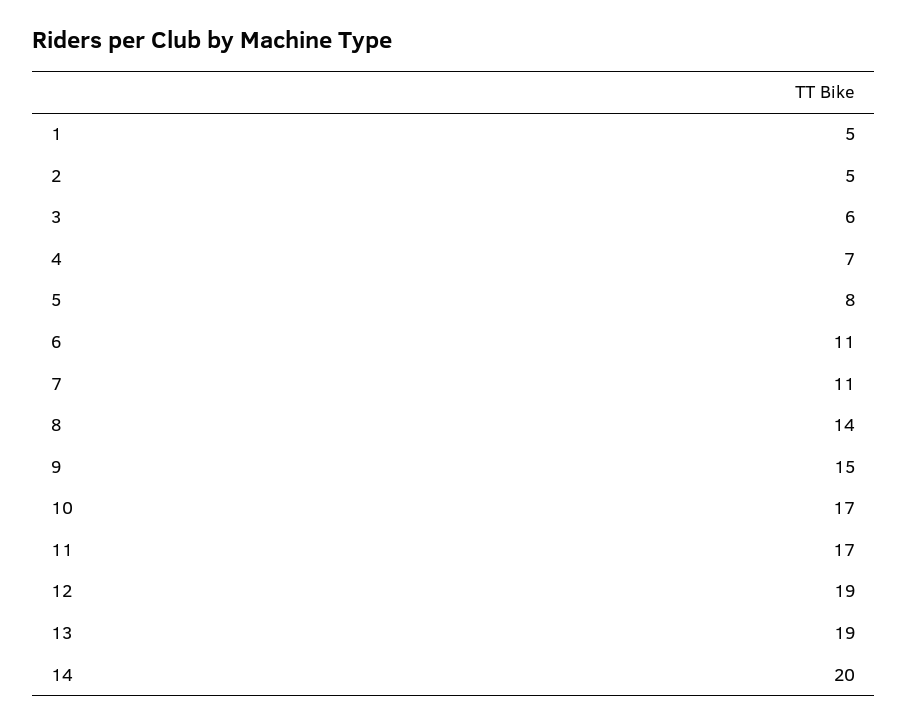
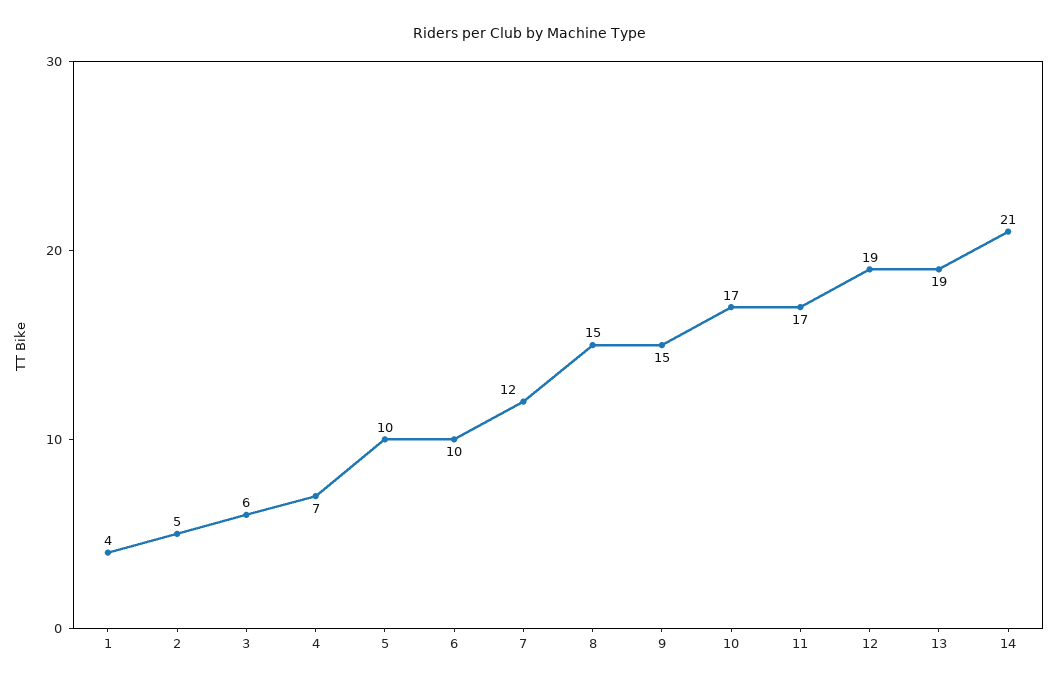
  {
-   "1": 5,
+   "1": 4,
    "2": 5,
    "3": 6,
    "4": 7,
-   "5": 8,
+   "5": 10,
-   "6": 11,
+   "6": 10,
-   "7": 11,
+   "7": 12,
-   "8": 14,
+   "8": 15,
    "9": 15,
    "10": 17,
    "11": 17,
    "12": 19,
    "13": 19,
-   "14": 20
+   "14": 21
  }

